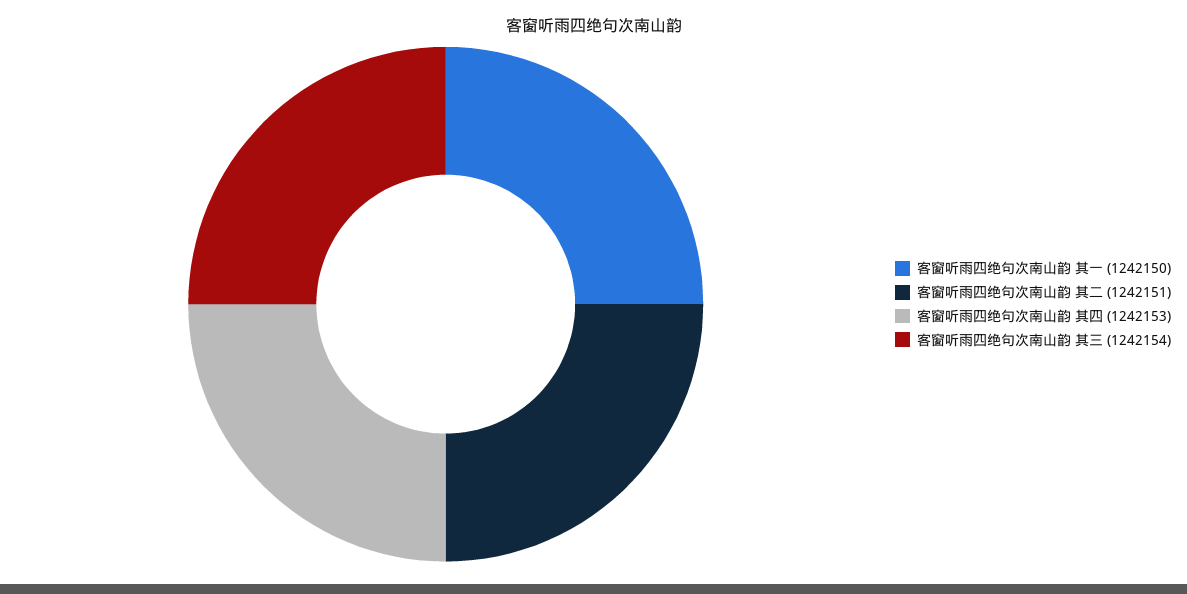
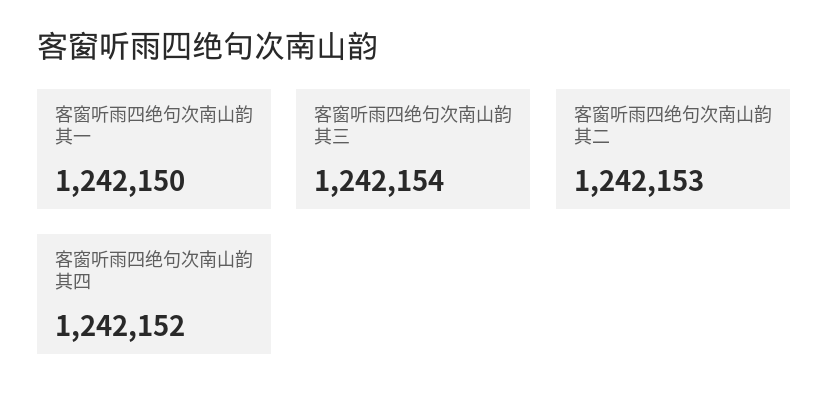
  {
    "客窗听雨四绝句次南山韵 其一": 1242150,
-   "客窗听雨四绝句次南山韵 其二": 1242151,
+   "客窗听雨四绝句次南山韵 其二": 1242153,
-   "客窗听雨四绝句次南山韵 其四": 1242153,
+   "客窗听雨四绝句次南山韵 其四": 1242152,
    "客窗听雨四绝句次南山韵 其三": 1242154
  }

